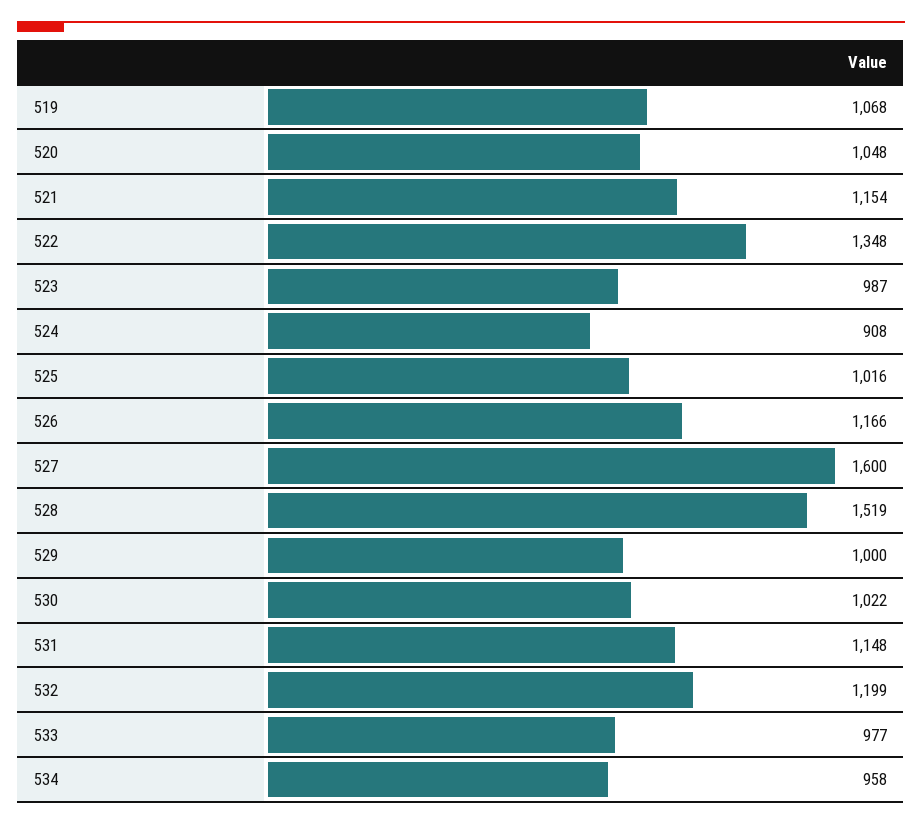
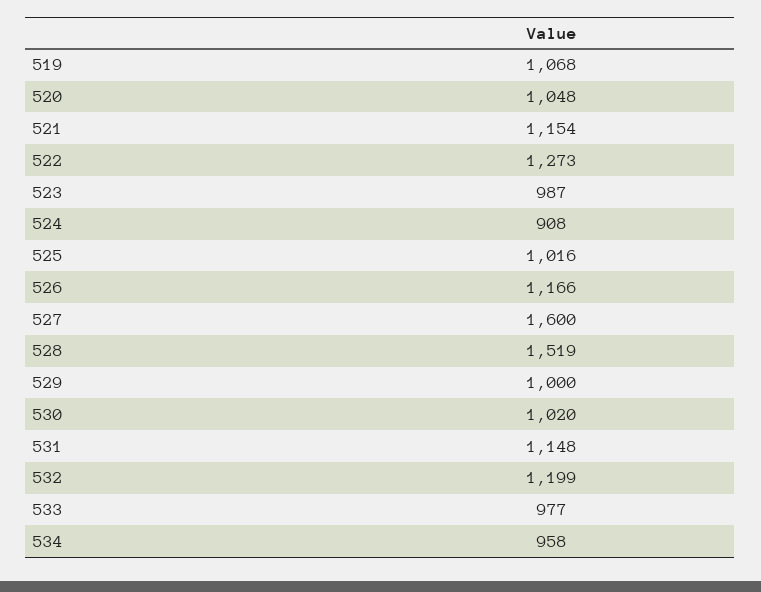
  {
    "519": 1068,
    "520": 1048,
    "521": 1154,
-   "522": 1348,
+   "522": 1273,
    "523": 987,
    "524": 908,
    "525": 1016,
    "526": 1166,
    "527": 1600,
    "528": 1519,
    "529": 1000,
-   "530": 1022,
+   "530": 1020,
    "531": 1148,
    "532": 1199,
    "533": 977,
    "534": 958
  }

